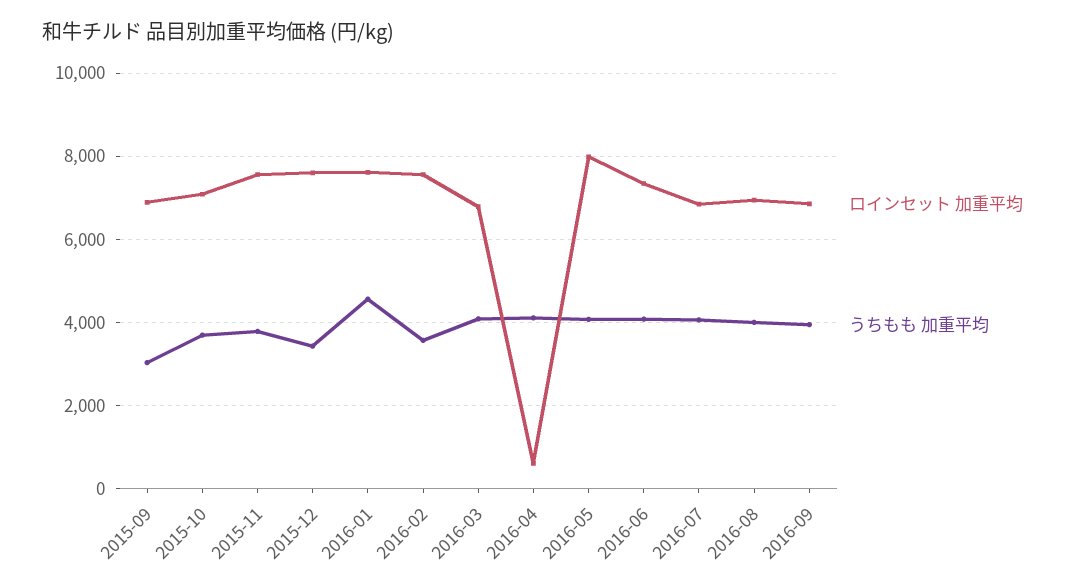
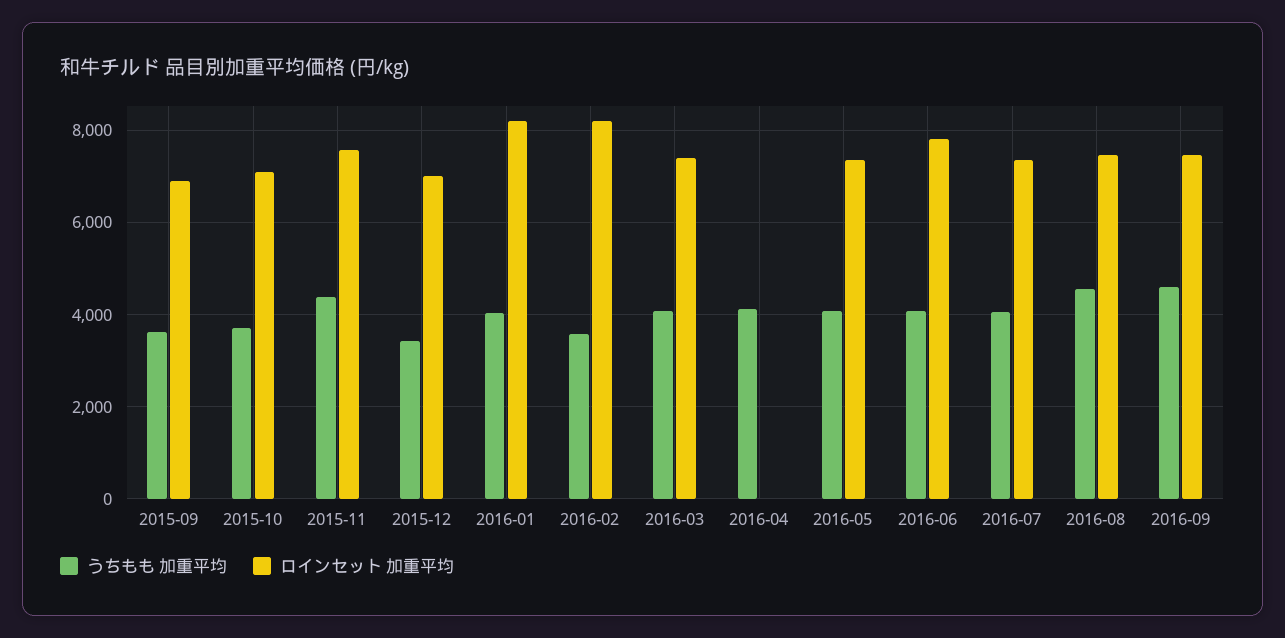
  {
    "ロインセット 加重平均": {
      "2015-09": 6800,
      "2015-10": 7000,
      "2015-11": 7600,
-     "2015-12": 7600,
+     "2015-12": 7000,
-     "2016-01": 7600,
+     "2016-01": 8200,
-     "2016-02": 7600,
+     "2016-02": 8200,
-     "2016-03": 6800,
+     "2016-03": 7400,
-     "2016-04": 600,
+     "2016-04": 0,
-     "2016-05": 8000,
+     "2016-05": 7400,
-     "2016-06": 7400,
+     "2016-06": 7800,
-     "2016-07": 6800,
+     "2016-07": 7400,
-     "2016-08": 7000,
+     "2016-08": 7400,
-     "2016-09": 6800
+     "2016-09": 7400
    },
    "うちもも 加重平均": {
-     "2015-09": 3000,
+     "2015-09": 3600,
      "2015-10": 3600,
-     "2015-11": 3800,
+     "2015-11": 4400,
      "2015-12": 3400,
-     "2016-01": 4600,
+     "2016-01": 4000,
      "2016-02": 3600,
      "2016-03": 4000,
      "2016-04": 4200,
      "2016-05": 4000,
      "2016-06": 4000,
      "2016-07": 4000,
-     "2016-08": 4000,
+     "2016-08": 4600,
-     "2016-09": 4000
+     "2016-09": 4600
    }
  }

